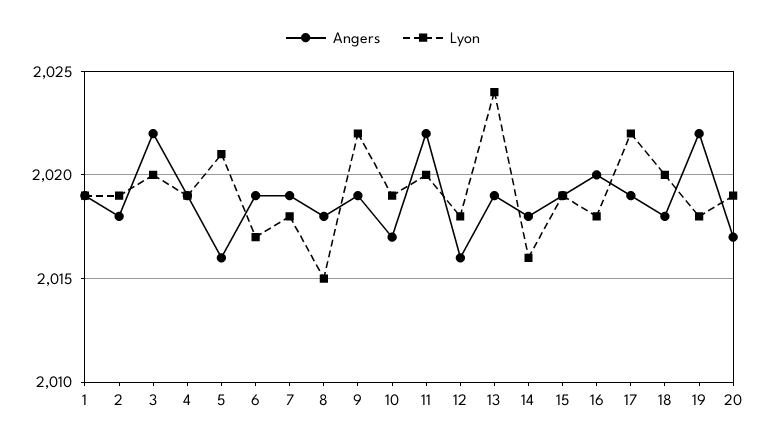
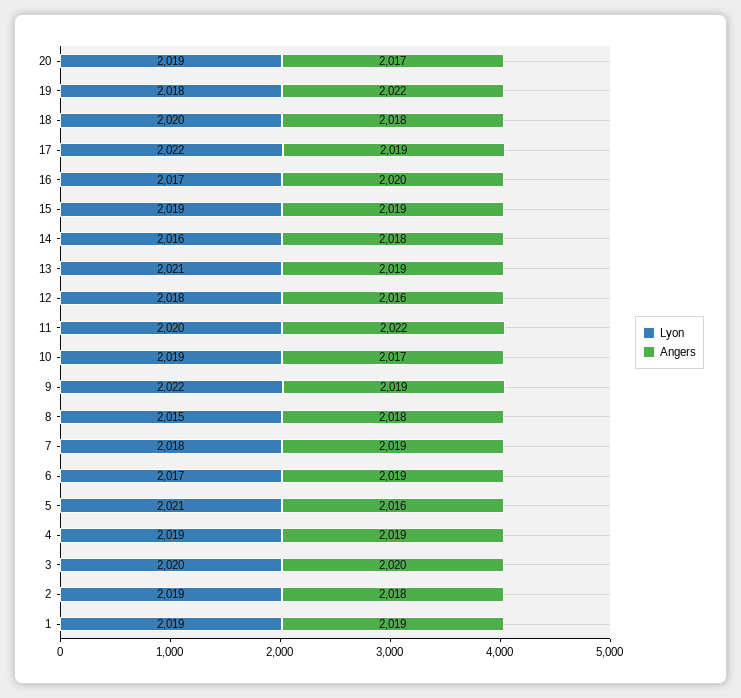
  {
    "Angers": {
      "1": 2019,
      "2": 2018,
-     "3": 2022,
+     "3": 2020,
      "4": 2019,
      "5": 2016,
      "6": 2019,
      "7": 2019,
      "8": 2018,
      "9": 2019,
      "10": 2017,
      "11": 2022,
      "12": 2016,
      "13": 2019,
      "14": 2018,
      "15": 2019,
      "16": 2020,
      "17": 2019,
      "18": 2018,
      "19": 2022,
      "20": 2017
    },
    "Lyon": {
      "1": 2019,
      "2": 2019,
      "3": 2020,
      "4": 2019,
      "5": 2021,
      "6": 2017,
      "7": 2018,
      "8": 2015,
      "9": 2022,
      "10": 2019,
      "11": 2020,
      "12": 2018,
-     "13": 2024,
+     "13": 2021,
      "14": 2016,
      "15": 2019,
-     "16": 2018,
+     "16": 2017,
      "17": 2022,
      "18": 2020,
      "19": 2018,
      "20": 2019
    }
  }

